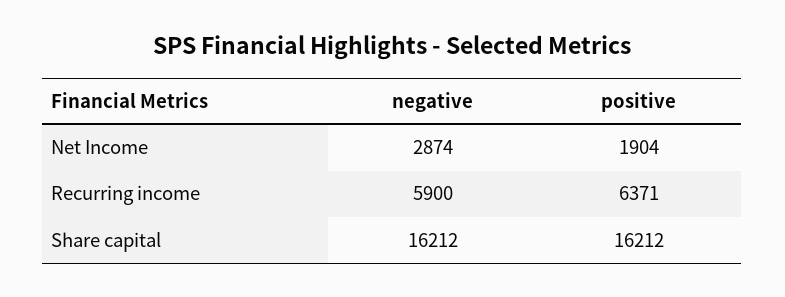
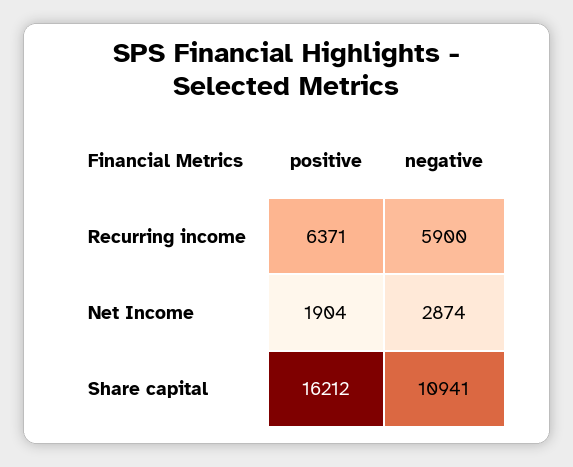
  {
    "negative": {
      "Net Income": 2874,
      "Recurring income": 5900,
-     "Share capital": 16212
+     "Share capital": 10941
    },
    "positive": {
      "Net Income": 1904,
      "Recurring income": 6371,
      "Share capital": 16212
    }
  }

